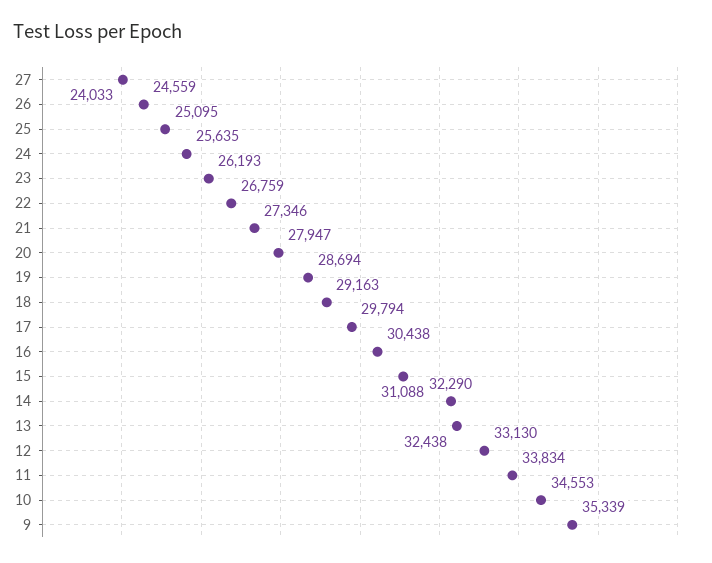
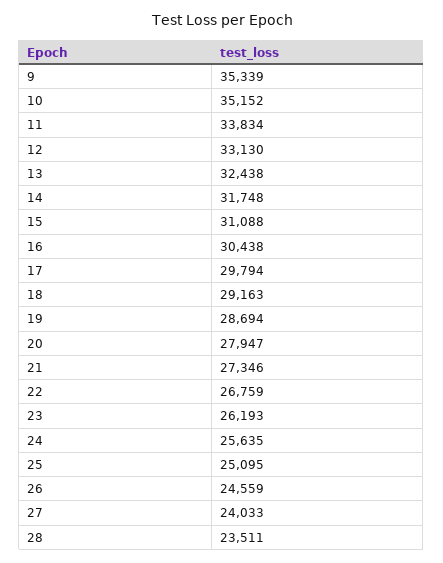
  {
    "27": 24033,
    "26": 24559,
    "25": 25095,
    "24": 25635,
    "23": 26193,
    "22": 26759,
    "21": 27346,
    "20": 27947,
    "19": 28694,
    "18": 29163,
    "17": 29794,
    "16": 30438,
    "15": 31088,
-   "14": 32290,
+   "14": 31748,
    "13": 32438,
    "12": 33130,
    "11": 33834,
-   "10": 34553,
+   "10": 35152,
-   "9": 35339
+   "9": 35339,
+   "28": 23511
  }

